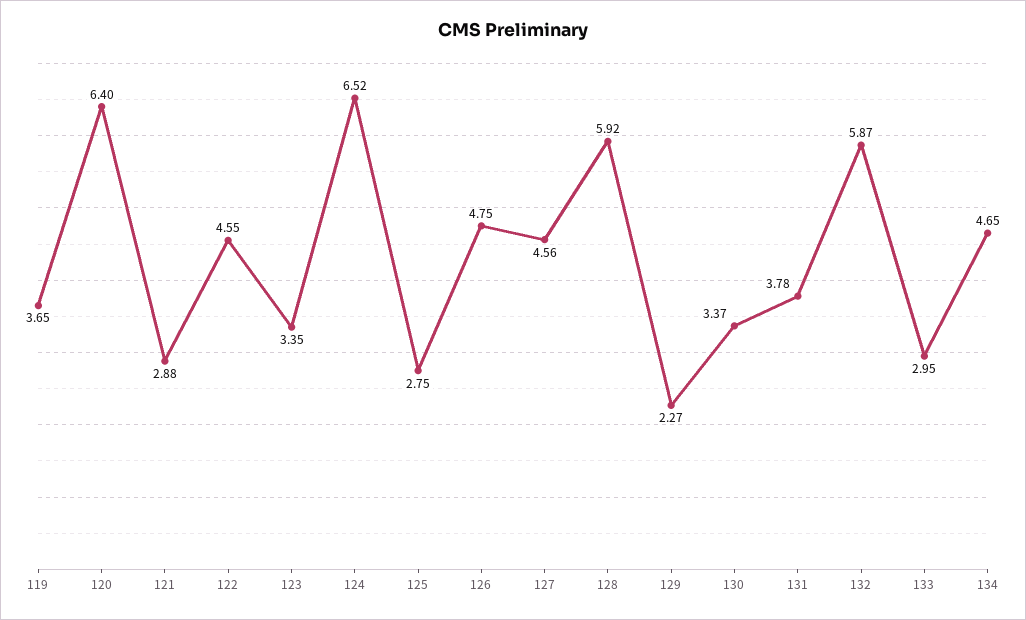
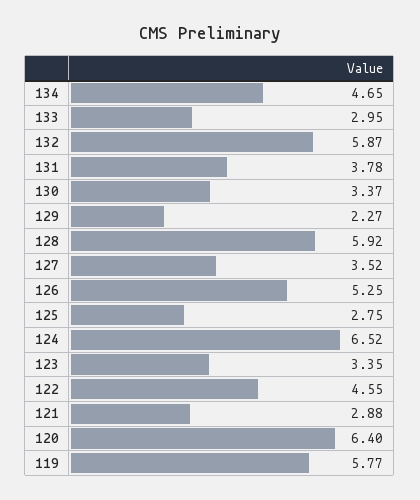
  {
-   "119": 3.65,
+   "119": 5.77,
    "120": 6.4,
    "121": 2.88,
    "122": 4.55,
    "123": 3.35,
    "124": 6.52,
    "125": 2.75,
-   "126": 4.75,
+   "126": 5.25,
-   "127": 4.56,
+   "127": 3.52,
    "128": 5.92,
    "129": 2.27,
    "130": 3.37,
    "131": 3.78,
    "132": 5.87,
    "133": 2.95,
    "134": 4.65
  }

